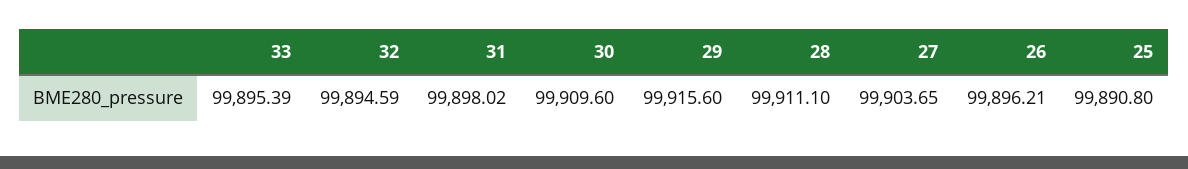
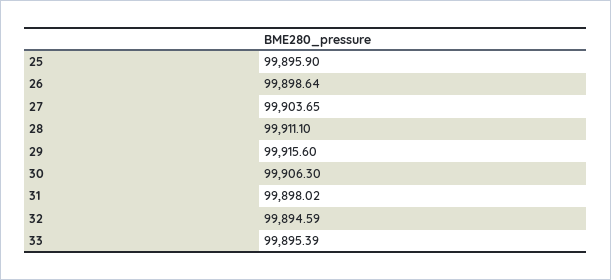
  {
    "33": 99895.39,
    "32": 99894.59,
    "31": 99898.02,
-   "30": 99909.6,
+   "30": 99906.3,
    "29": 99915.6,
    "28": 99911.1,
    "27": 99903.65,
-   "26": 99896.21,
+   "26": 99898.64,
-   "25": 99890.8
+   "25": 99895.9
  }

